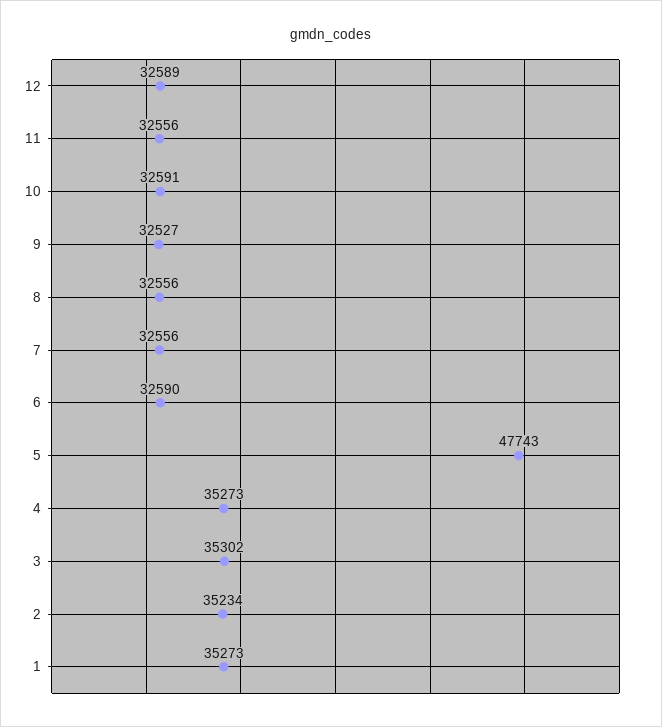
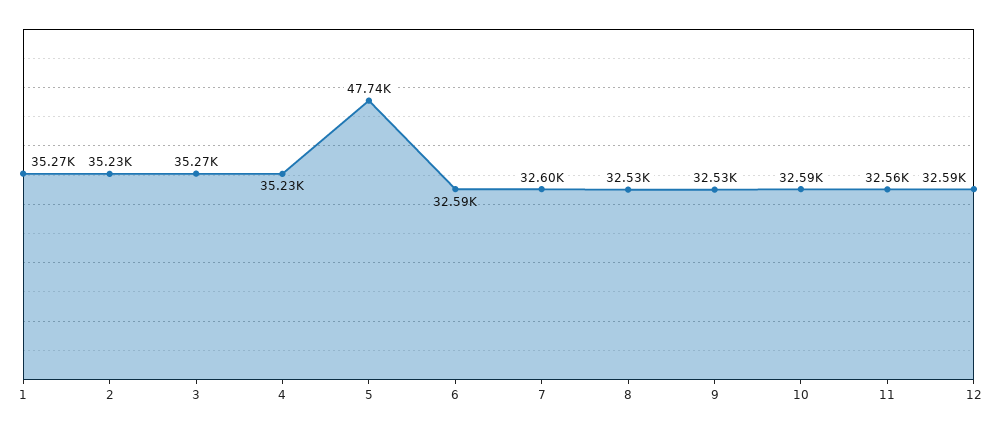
  {
    "12": 32589,
    "11": 32556,
    "10": 32591,
    "9": 32527,
-   "8": 32556,
+   "8": 32530,
-   "7": 32556,
+   "7": 32600,
    "6": 32590,
    "5": 47743,
-   "4": 35273,
+   "4": 35230,
-   "3": 35302,
+   "3": 35270,
    "2": 35234,
    "1": 35273
  }

